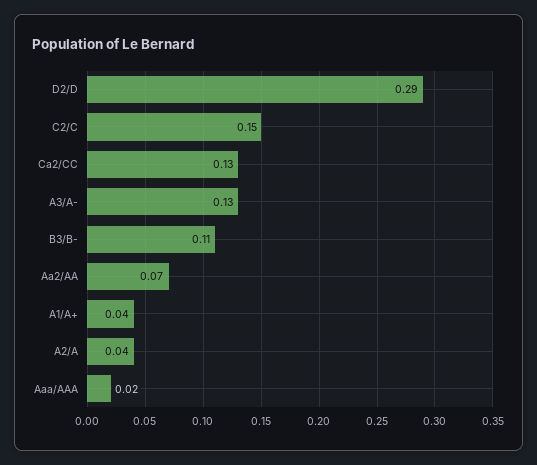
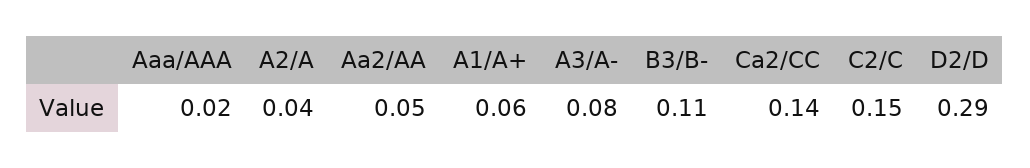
  {
    "D2/D": 0.29,
    "C2/C": 0.15,
-   "Ca2/CC": 0.13,
+   "Ca2/CC": 0.14,
-   "A3/A-": 0.13,
+   "A3/A-": 0.08,
    "B3/B-": 0.11,
-   "Aa2/AA": 0.07,
+   "Aa2/AA": 0.05,
-   "A1/A+": 0.04,
+   "A1/A+": 0.06,
    "A2/A": 0.04,
    "Aaa/AAA": 0.02
  }

